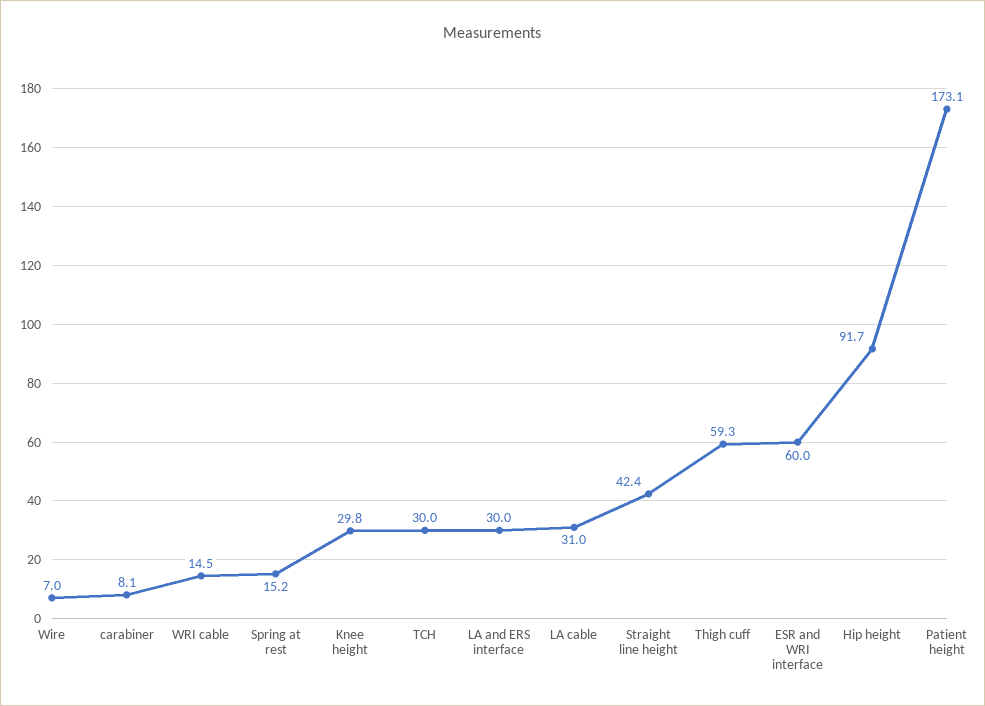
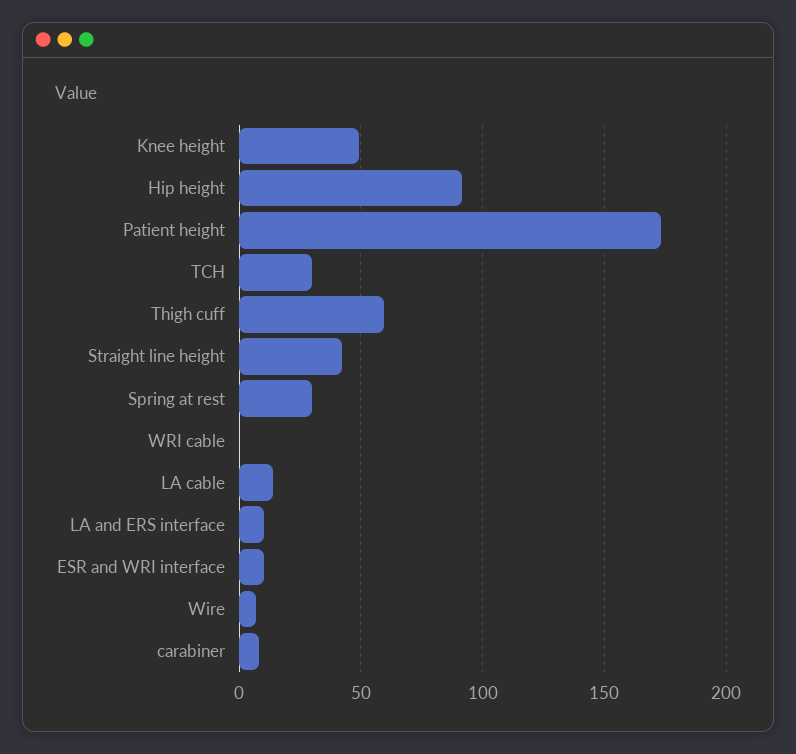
  {
    "Wire": 7,
    "carabiner": 8.1,
-   "WRI cable": 14.5,
+   "WRI cable": 0,
-   "Spring at rest": 15.2,
+   "Spring at rest": 30,
-   "Knee height": 29.8,
+   "Knee height": 50,
    "TCH": 30,
-   "LA and ERS interface": 30,
+   "LA and ERS interface": 10,
-   "LA cable": 31,
+   "LA cable": 15,
    "Straight line height": 42.4,
    "Thigh cuff": 59.3,
-   "ESR and WRI interface": 60,
+   "ESR and WRI interface": 10,
    "Hip height": 91.7,
    "Patient height": 173.1
  }

